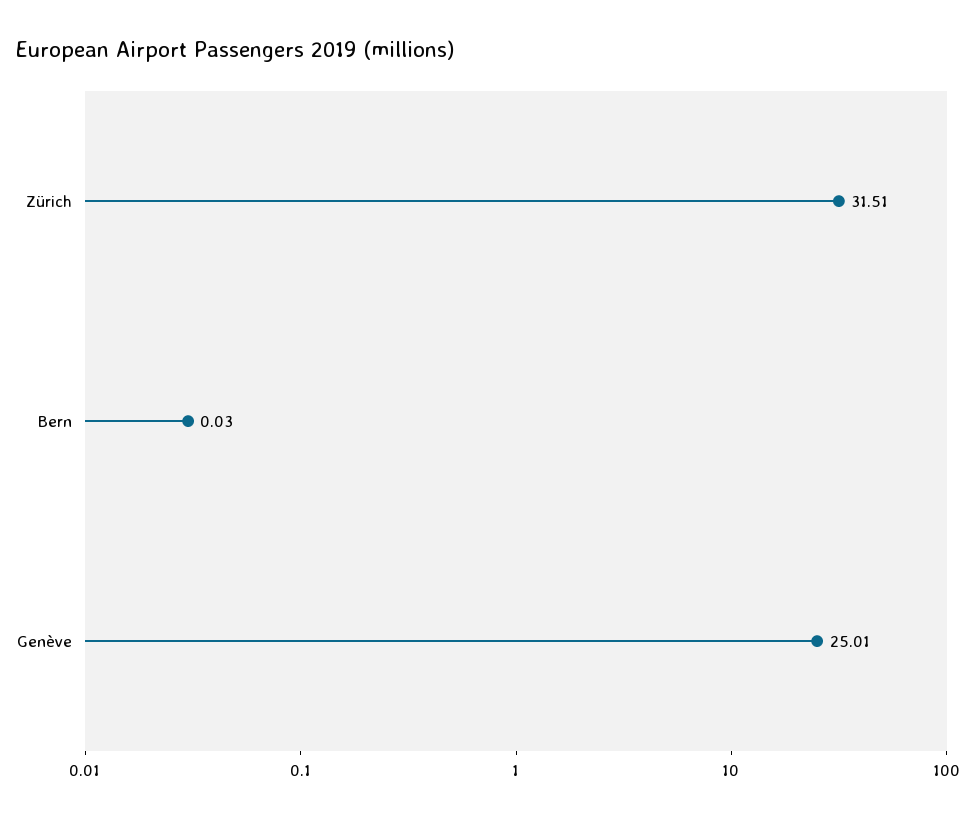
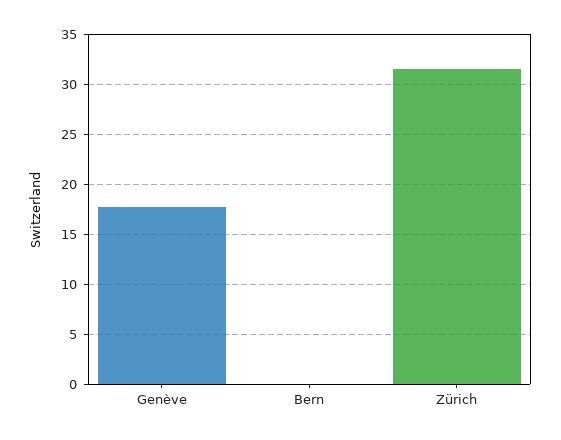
  {
    "Zürich": 31.51,
    "Bern": 0.03,
-   "Genève": 25.01
+   "Genève": 18
  }

